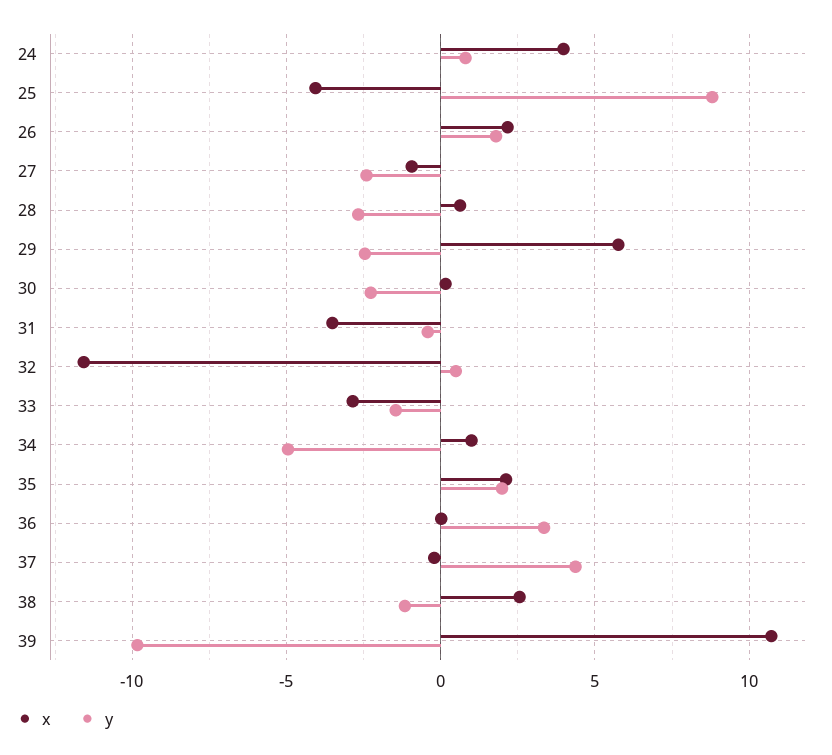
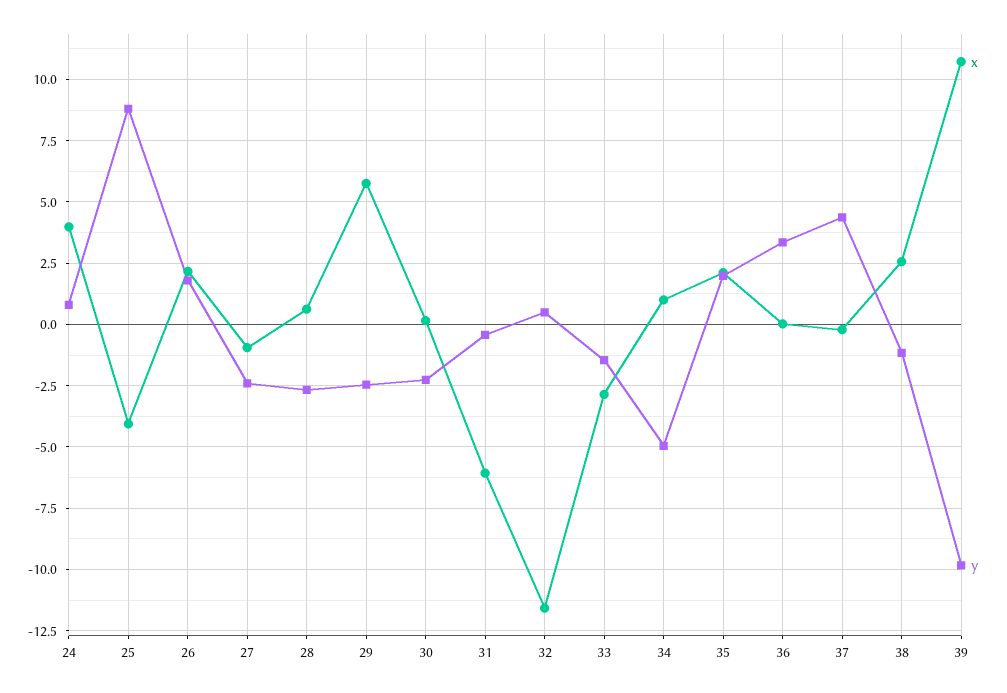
  {
    "x": {
      "24": 4,
      "25": -4,
      "26": 2.25,
      "27": -1,
      "28": 0.75,
      "29": 5.75,
      "30": 0.25,
-     "31": -3.5,
+     "31": -6,
      "32": -11.5,
      "33": -2.75,
      "34": 1,
      "35": 2,
      "36": 0,
      "37": -0.25,
      "38": 2.5,
      "39": 10.75
    },
    "y": {
      "24": 0.75,
      "25": 8.75,
      "26": 1.75,
      "27": -2.5,
      "28": -2.75,
      "29": -2.5,
      "30": -2.25,
      "31": -0.5,
      "32": 0.5,
      "33": -1.5,
      "34": -5,
      "35": 2,
      "36": 3.25,
      "37": 4.25,
      "38": -1.25,
      "39": -9.75
    }
  }

